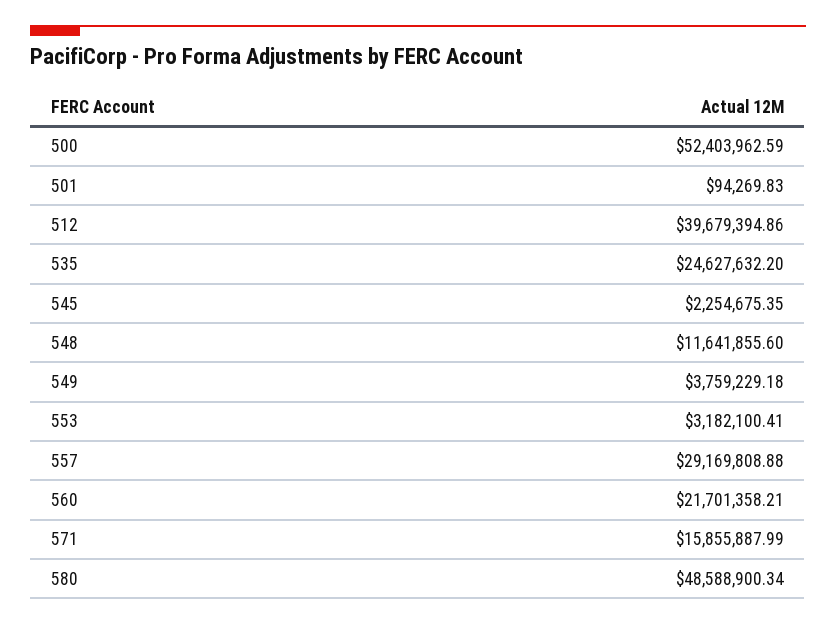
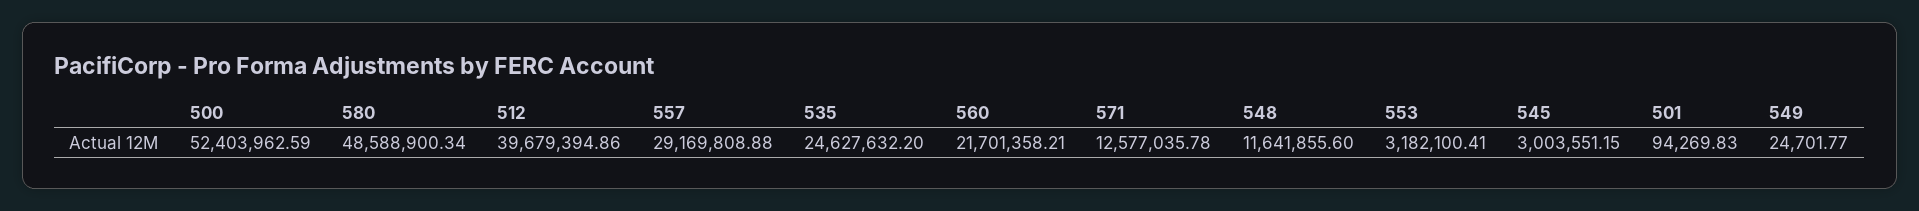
  {
    "500": 52403962.59,
    "501": 94269.83,
    "512": 39679394.86,
    "535": 24627632.2,
-   "545": 2254675.35,
+   "545": 3003551.15,
    "548": 11641855.6,
-   "549": 3759229.18,
+   "549": 24701.77,
    "553": 3182100.41,
    "557": 29169808.88,
    "560": 21701358.21,
-   "571": 15855887.99,
+   "571": 12577035.78,
    "580": 48588900.34
  }

